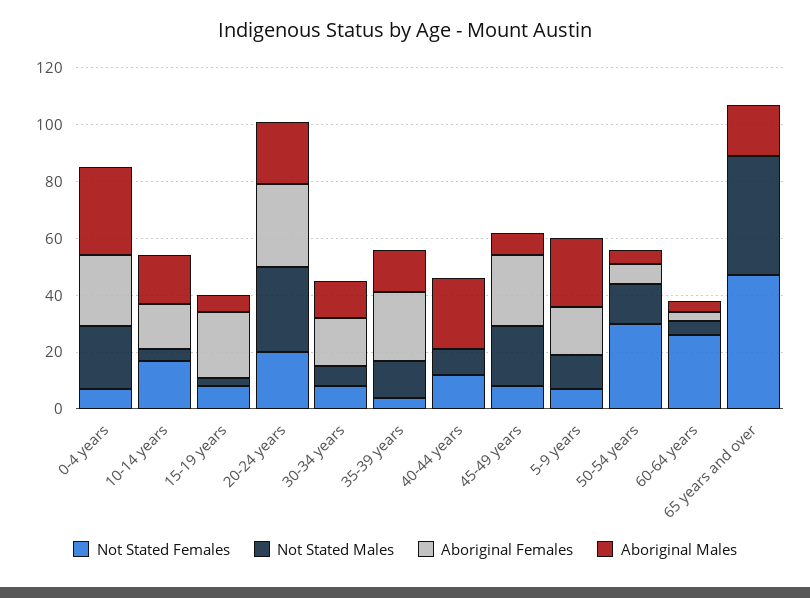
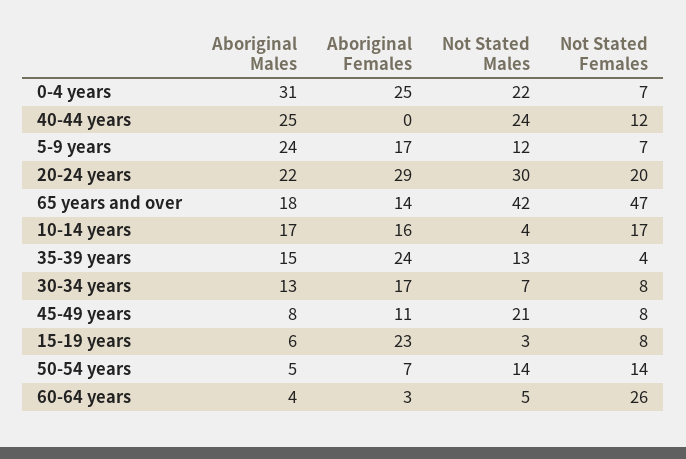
  {
    "Not Stated Females": {
      "0-4 years": 7,
      "10-14 years": 17,
      "15-19 years": 8,
      "20-24 years": 20,
      "30-34 years": 8,
      "35-39 years": 4,
      "40-44 years": 12,
      "45-49 years": 8,
      "5-9 years": 7,
-     "50-54 years": 30,
+     "50-54 years": 14,
      "60-64 years": 26,
      "65 years and over": 47
    },
    "Not Stated Males": {
      "0-4 years": 22,
      "10-14 years": 4,
      "15-19 years": 3,
      "20-24 years": 30,
      "30-34 years": 7,
      "35-39 years": 13,
-     "40-44 years": 10,
+     "40-44 years": 24,
      "45-49 years": 21,
      "5-9 years": 12,
      "50-54 years": 14,
      "60-64 years": 5,
      "65 years and over": 42
    },
    "Aboriginal Females": {
      "0-4 years": 25,
      "10-14 years": 16,
      "15-19 years": 23,
      "20-24 years": 29,
      "30-34 years": 17,
      "35-39 years": 24,
      "40-44 years": 0,
-     "45-49 years": 25,
+     "45-49 years": 11,
      "5-9 years": 17,
      "50-54 years": 7,
      "60-64 years": 3,
-     "65 years and over": 0
+     "65 years and over": 14
    },
    "Aboriginal Males": {
      "0-4 years": 31,
      "10-14 years": 17,
      "15-19 years": 6,
      "20-24 years": 22,
      "30-34 years": 13,
      "35-39 years": 15,
      "40-44 years": 25,
      "45-49 years": 8,
      "5-9 years": 24,
      "50-54 years": 5,
      "60-64 years": 4,
      "65 years and over": 18
    }
  }

